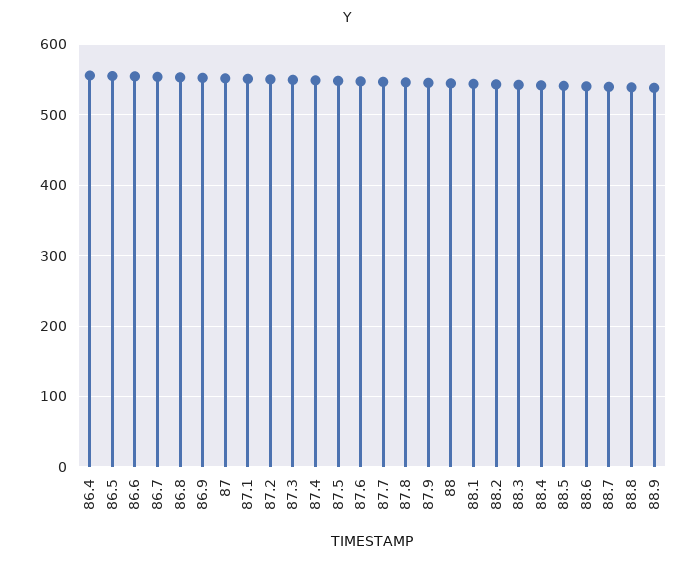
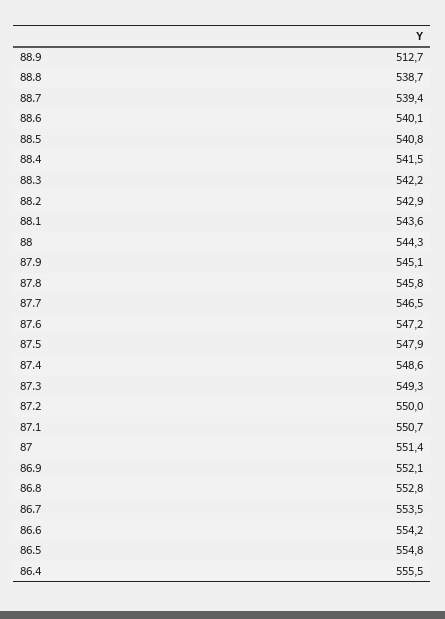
  {
    "86.4": 555.5,
    "86.5": 554.8,
    "86.6": 554.2,
    "86.7": 553.5,
    "86.8": 552.8,
    "86.9": 552.1,
    "87": 551.4,
    "87.1": 550.7,
    "87.2": 550,
    "87.3": 549.3,
    "87.4": 548.6,
    "87.5": 547.9,
    "87.6": 547.2,
    "87.7": 546.5,
    "87.8": 545.8,
    "87.9": 545.1,
    "88": 544.3,
    "88.1": 543.6,
    "88.2": 542.9,
    "88.3": 542.2,
    "88.4": 541.5,
    "88.5": 540.8,
    "88.6": 540.1,
    "88.7": 539.4,
    "88.8": 538.7,
-   "88.9": 540
+   "88.9": 512.7
  }

